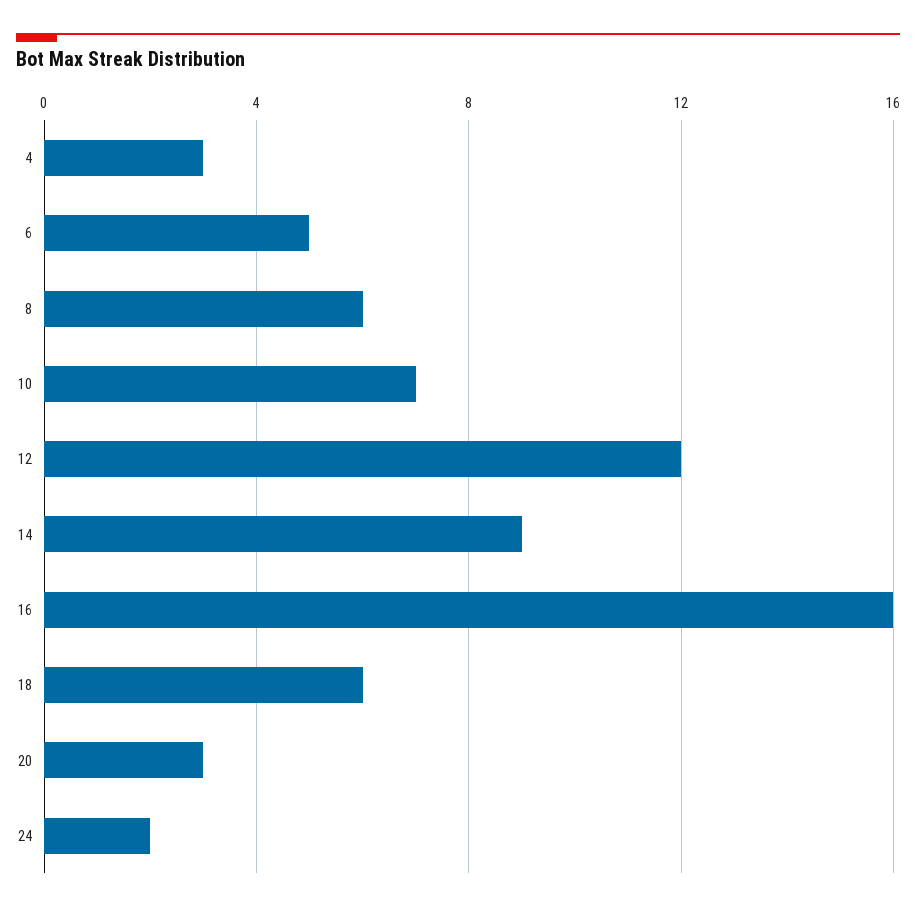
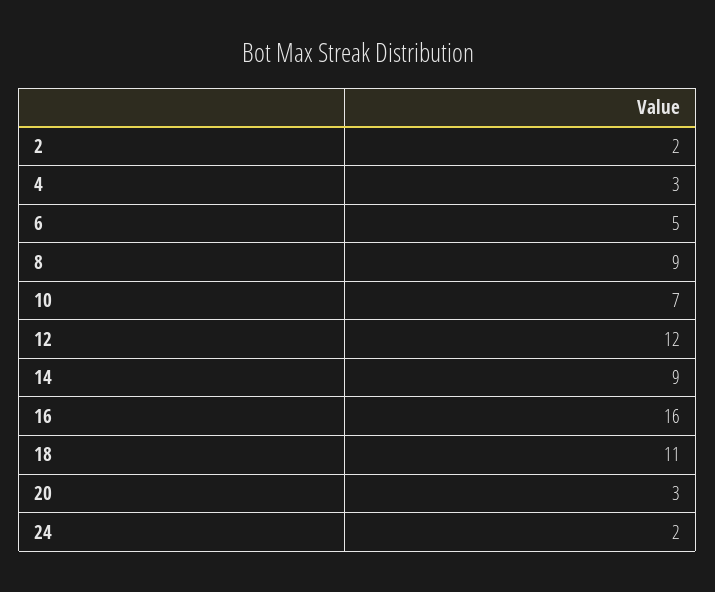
  {
    "4": 3,
    "6": 5,
-   "8": 6,
+   "8": 9,
    "10": 7,
    "12": 12,
    "14": 9,
    "16": 16,
-   "18": 6,
+   "18": 11,
    "20": 3,
-   "24": 2
+   "24": 2,
+   "2": 2
  }

